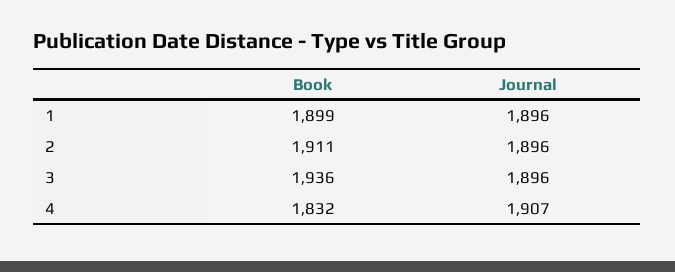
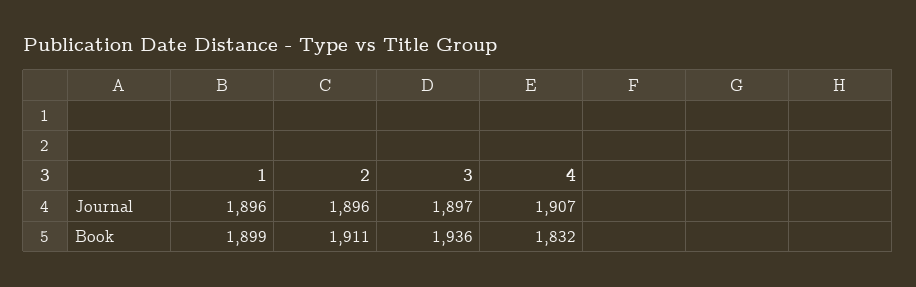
  {
    "Book": {
      "1": 1899,
      "2": 1911,
      "3": 1936,
      "4": 1832
    },
    "Journal": {
      "1": 1896,
      "2": 1896,
-     "3": 1896,
+     "3": 1897,
      "4": 1907
    }
  }

